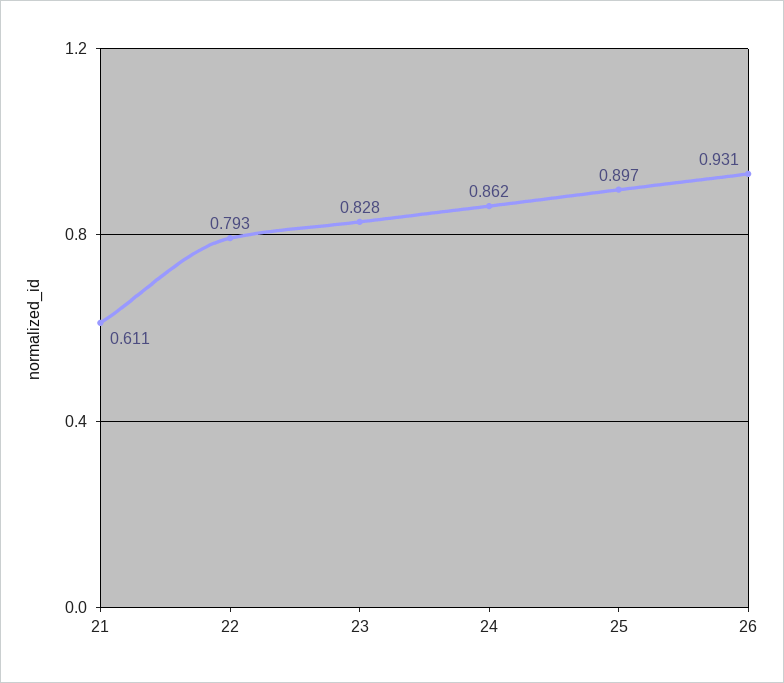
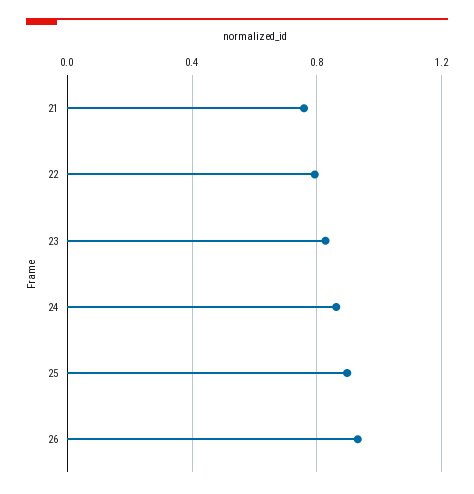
  {
-   "21": 0.611,
+   "21": 0.75,
    "22": 0.793,
    "23": 0.828,
    "24": 0.862,
    "25": 0.897,
    "26": 0.931
  }

